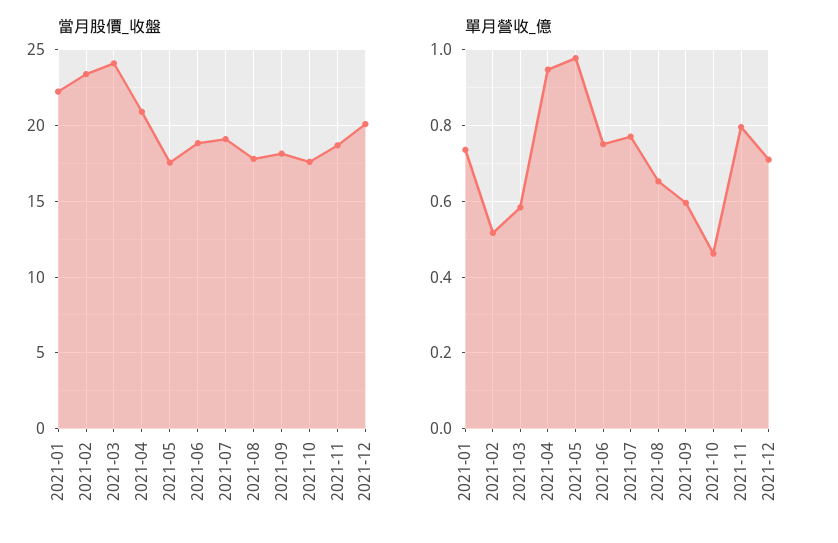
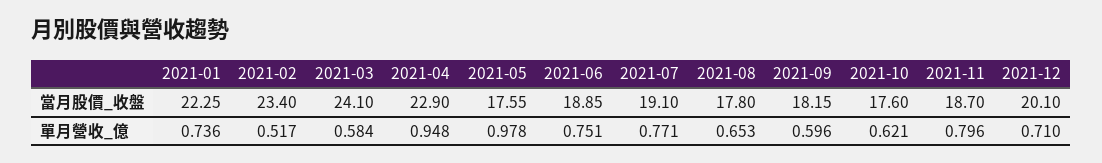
  {
    "當月股價_收盤": {
      "2021-01": 22.25,
      "2021-02": 23.4,
      "2021-03": 24.1,
-     "2021-04": 21,
+     "2021-04": 22.9,
      "2021-05": 17.55,
      "2021-06": 18.85,
      "2021-07": 19.1,
      "2021-08": 17.8,
      "2021-09": 18.15,
      "2021-10": 17.6,
      "2021-11": 18.7,
      "2021-12": 20.1
    },
    "單月營收_億": {
      "2021-01": 0.736,
      "2021-02": 0.517,
      "2021-03": 0.584,
      "2021-04": 0.948,
      "2021-05": 0.978,
      "2021-06": 0.751,
      "2021-07": 0.771,
      "2021-08": 0.653,
      "2021-09": 0.596,
-     "2021-10": 0.46,
+     "2021-10": 0.621,
      "2021-11": 0.796,
      "2021-12": 0.71
    }
  }

